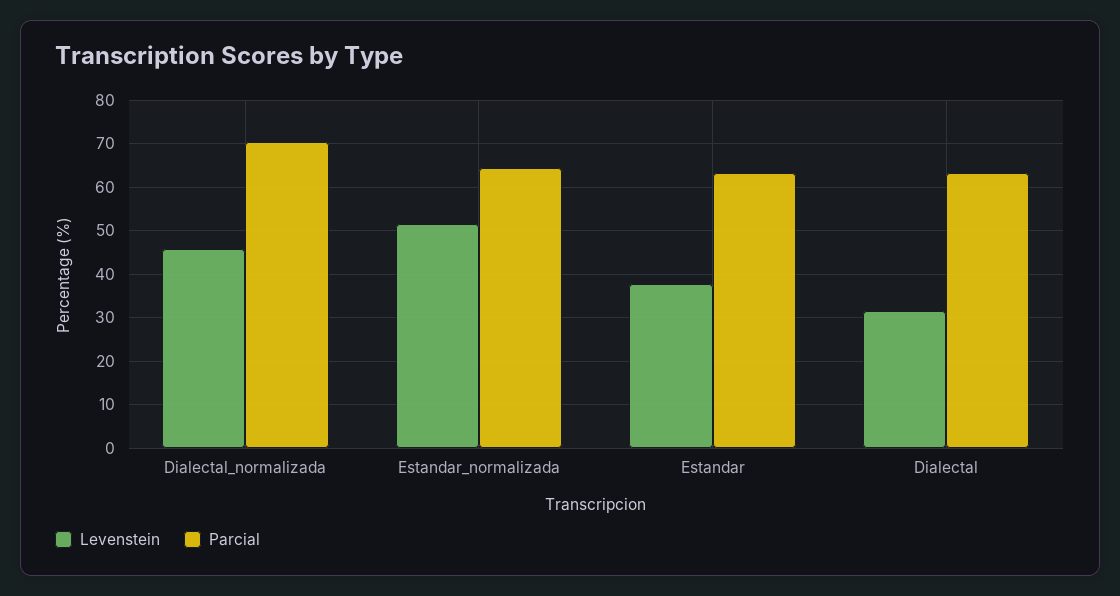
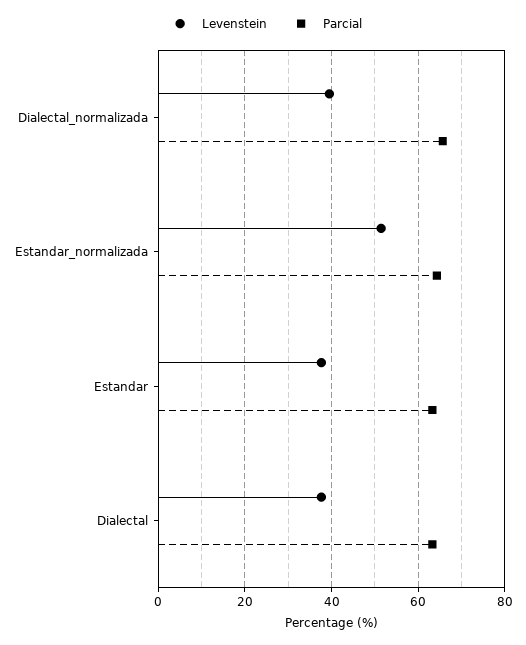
  {
    "Levenstein": {
-     "Dialectal_normalizada": 46,
+     "Dialectal_normalizada": 40,
      "Estandar_normalizada": 52,
      "Estandar": 38,
-     "Dialectal": 32
+     "Dialectal": 38
    },
    "Parcial": {
-     "Dialectal_normalizada": 70,
+     "Dialectal_normalizada": 66,
      "Estandar_normalizada": 64,
      "Estandar": 64,
      "Dialectal": 64
    }
  }

